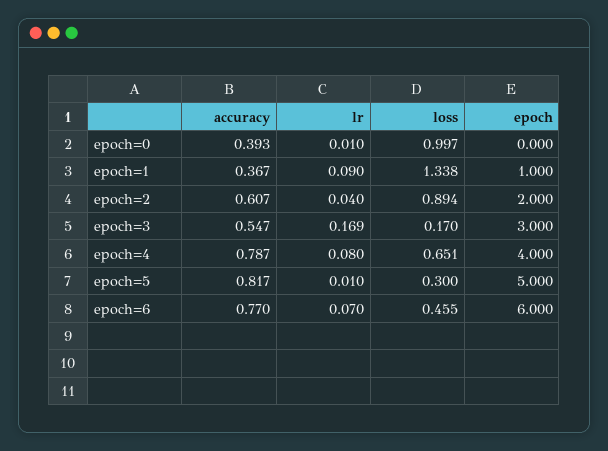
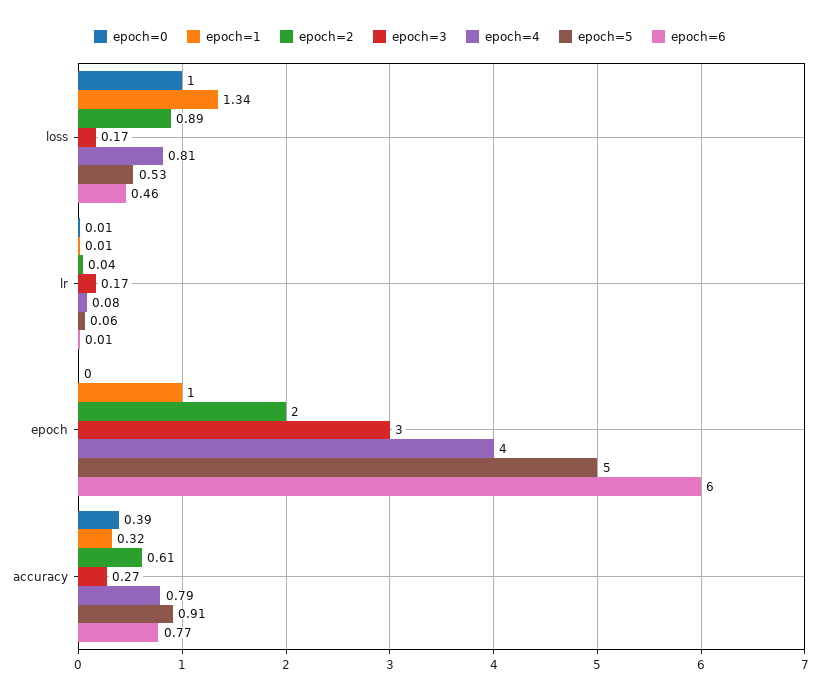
  {
    "epoch=0": {
      "accuracy": 0.393,
      "lr": 0.01,
      "loss": 0.997,
      "epoch": 0
    },
    "epoch=1": {
-     "accuracy": 0.367,
+     "accuracy": 0.32,
-     "lr": 0.09,
+     "lr": 0.01,
      "loss": 1.338,
      "epoch": 1
    },
    "epoch=2": {
      "accuracy": 0.607,
      "lr": 0.04,
      "loss": 0.894,
      "epoch": 2
    },
    "epoch=3": {
-     "accuracy": 0.547,
+     "accuracy": 0.27,
      "lr": 0.169,
      "loss": 0.17,
      "epoch": 3
    },
    "epoch=4": {
      "accuracy": 0.787,
      "lr": 0.08,
-     "loss": 0.651,
+     "loss": 0.81,
      "epoch": 4
    },
    "epoch=5": {
-     "accuracy": 0.817,
+     "accuracy": 0.91,
-     "lr": 0.01,
+     "lr": 0.06,
-     "loss": 0.3,
+     "loss": 0.53,
      "epoch": 5
    },
    "epoch=6": {
      "accuracy": 0.77,
-     "lr": 0.07,
+     "lr": 0.01,
      "loss": 0.455,
      "epoch": 6
    }
  }

